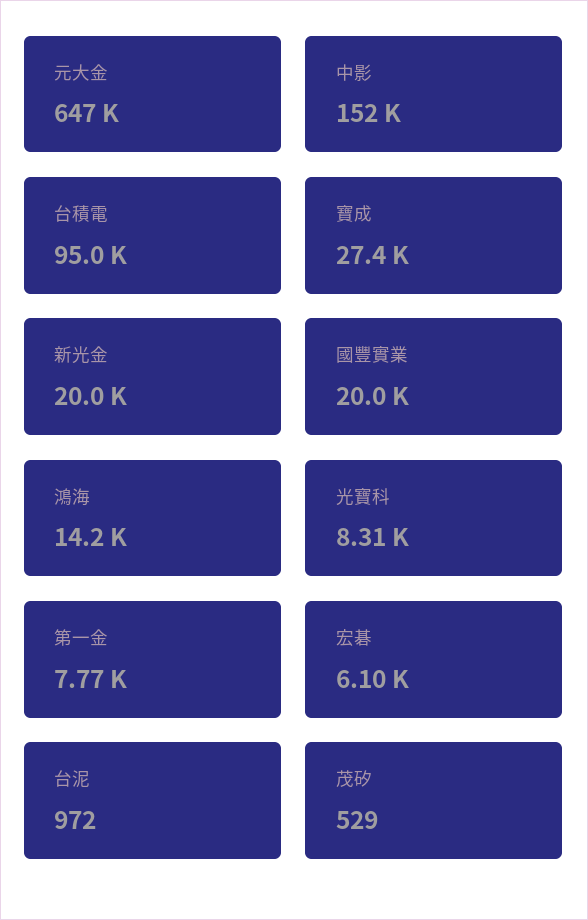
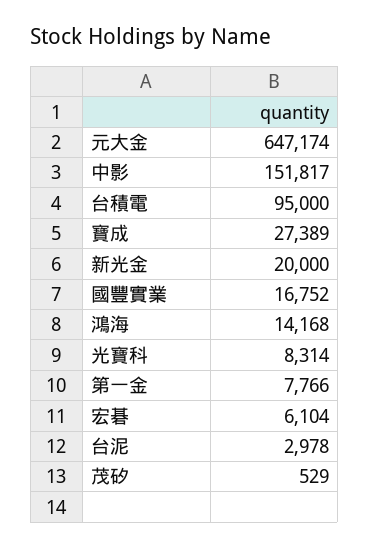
  {
    "元大金": 647174,
    "中影": 151817,
    "台積電": 95000,
    "寶成": 27389,
    "新光金": 20000,
-   "國豐實業": 20000,
+   "國豐實業": 16752,
    "鴻海": 14168,
    "光寶科": 8314,
    "第一金": 7766,
    "宏碁": 6104,
-   "台泥": 972,
+   "台泥": 2978,
    "茂矽": 529
  }

